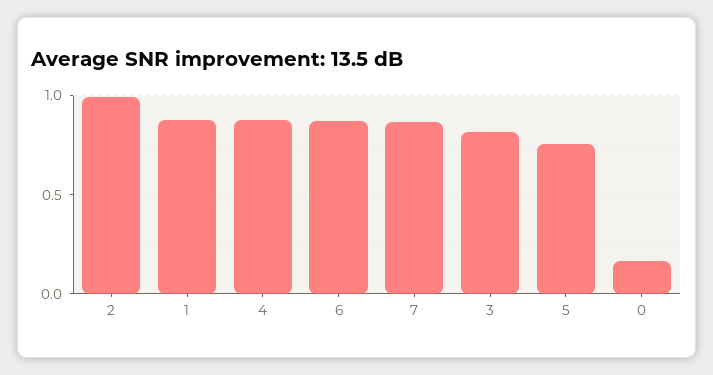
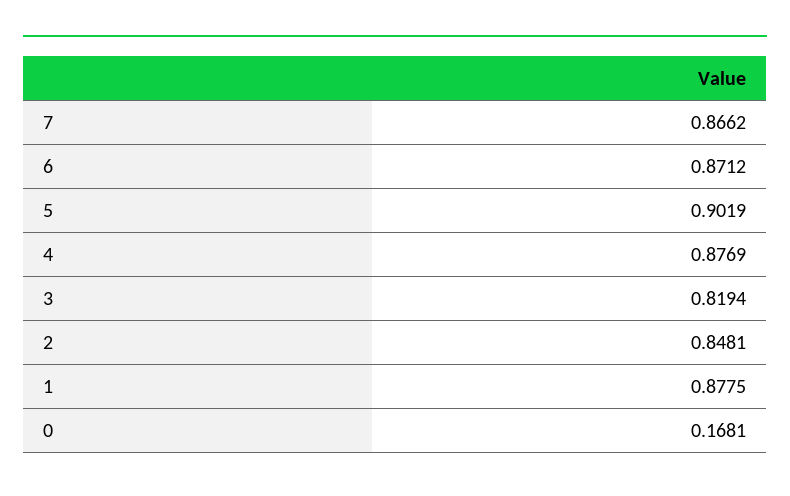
  {
-   "2": 1,
+   "2": 0.8481,
    "1": 0.8775,
    "4": 0.8769,
    "6": 0.8712,
    "7": 0.8662,
    "3": 0.8194,
-   "5": 0.75,
+   "5": 0.9019,
    "0": 0.1681
  }

